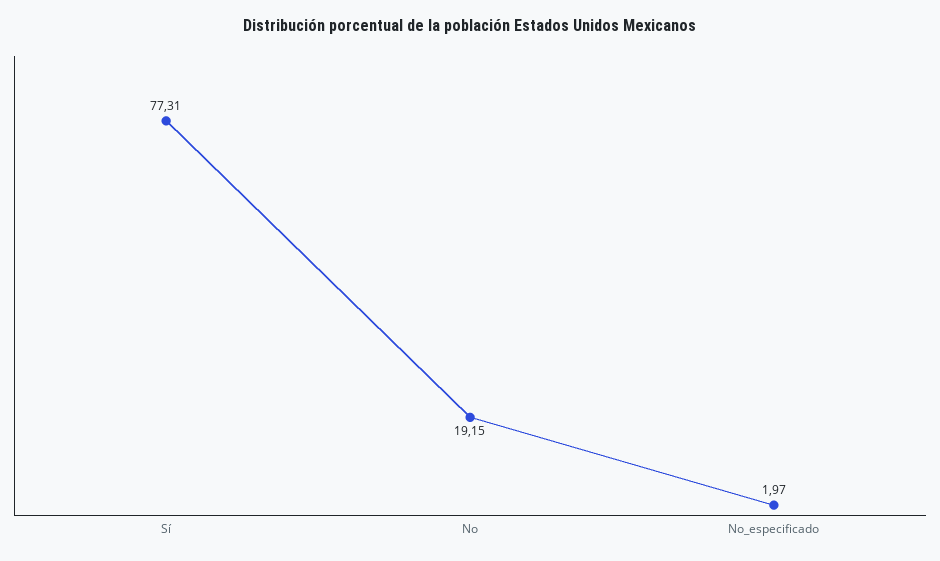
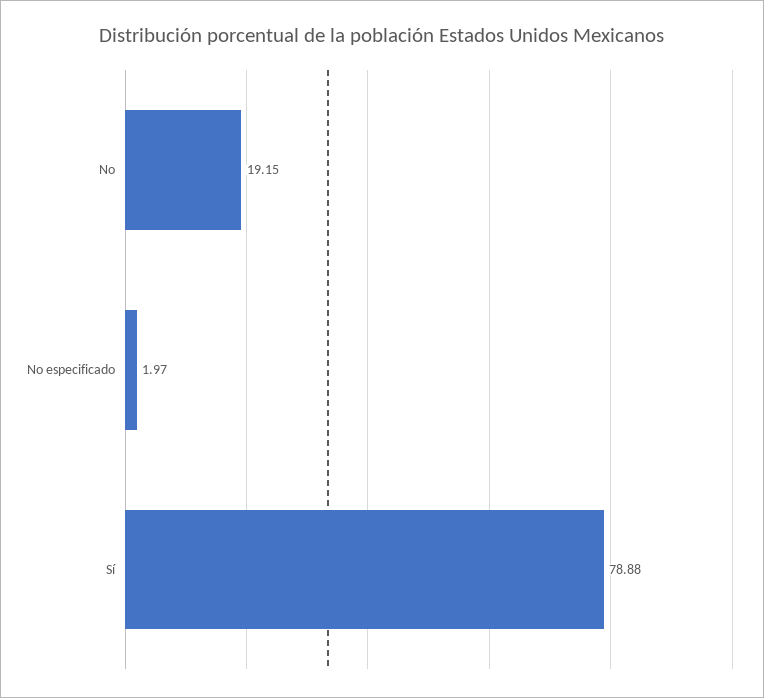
  {
-   "Sí": 77.31,
+   "Sí": 78.88,
    "No": 19.15,
    "No_especificado": 1.97
  }

